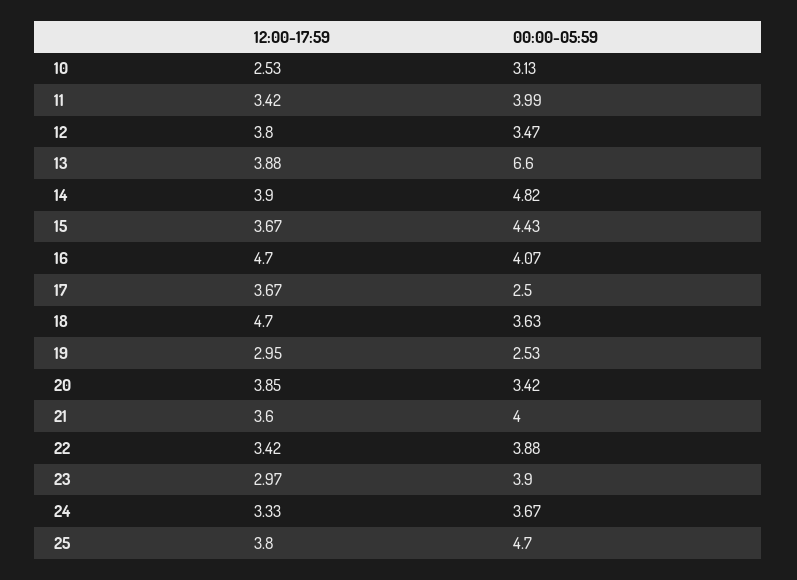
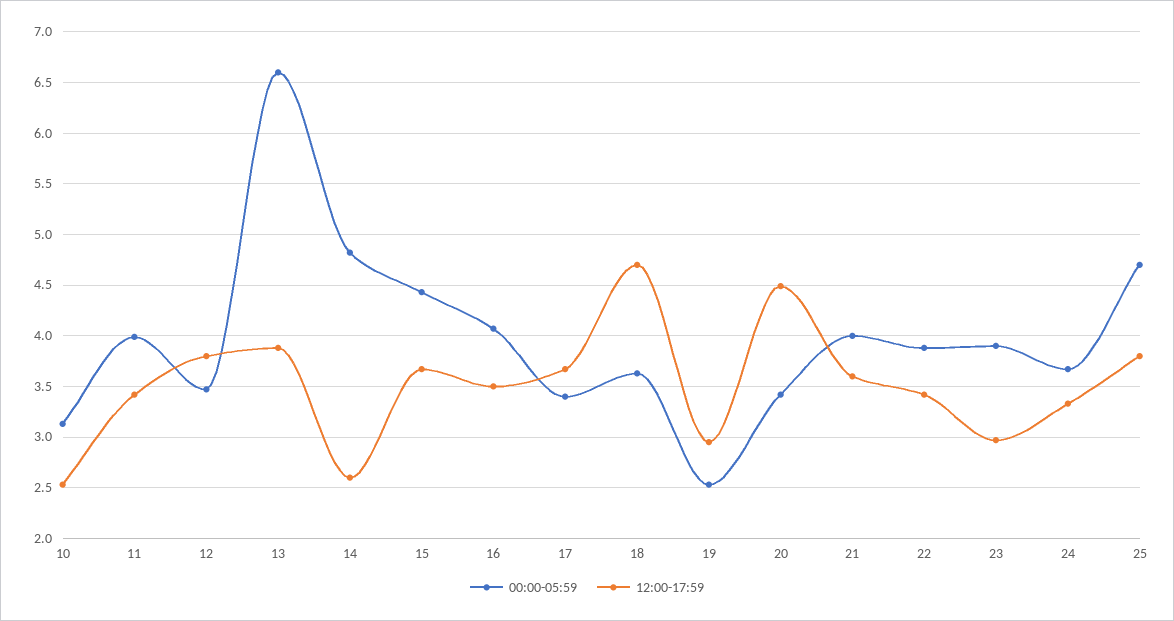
  {
    "12:00-17:59": {
      "10": 2.53,
      "11": 3.42,
      "12": 3.8,
      "13": 3.88,
-     "14": 3.9,
+     "14": 2.6,
      "15": 3.67,
-     "16": 4.7,
+     "16": 3.5,
      "17": 3.67,
      "18": 4.7,
      "19": 2.95,
-     "20": 3.85,
+     "20": 4.5,
      "21": 3.6,
      "22": 3.42,
      "23": 2.97,
      "24": 3.33,
      "25": 3.8
    },
    "00:00-05:59": {
      "10": 3.13,
      "11": 3.99,
      "12": 3.47,
      "13": 6.6,
      "14": 4.82,
      "15": 4.43,
      "16": 4.07,
-     "17": 2.5,
+     "17": 3.4,
      "18": 3.63,
      "19": 2.53,
      "20": 3.42,
      "21": 4,
      "22": 3.88,
      "23": 3.9,
      "24": 3.67,
      "25": 4.7
    }
  }

